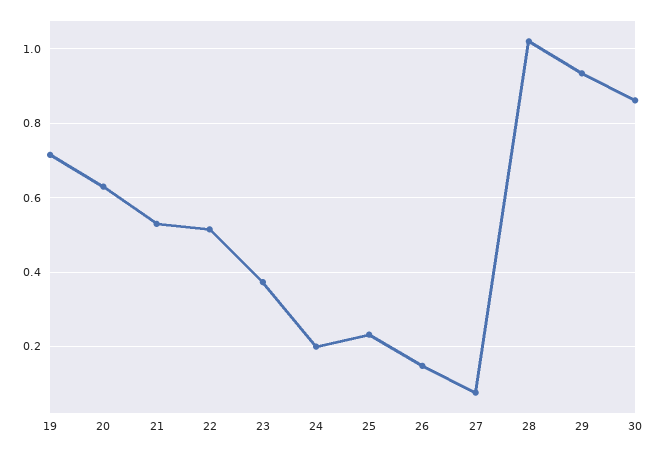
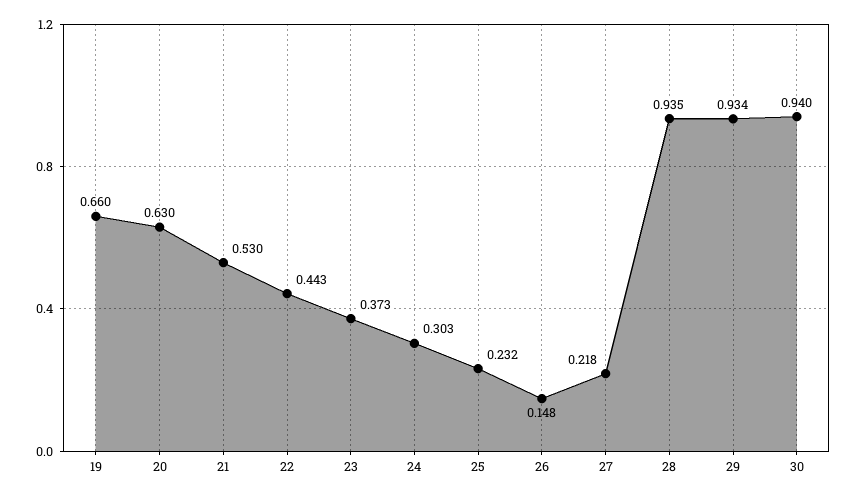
  {
-   "19": 0.72,
+   "19": 0.66,
    "20": 0.63,
    "21": 0.53,
-   "22": 0.52,
+   "22": 0.443,
    "23": 0.373,
-   "24": 0.2,
+   "24": 0.303,
    "25": 0.232,
    "26": 0.148,
-   "27": 0.08,
+   "27": 0.218,
-   "28": 1.02,
+   "28": 0.935,
    "29": 0.934,
-   "30": 0.86
+   "30": 0.94
  }

